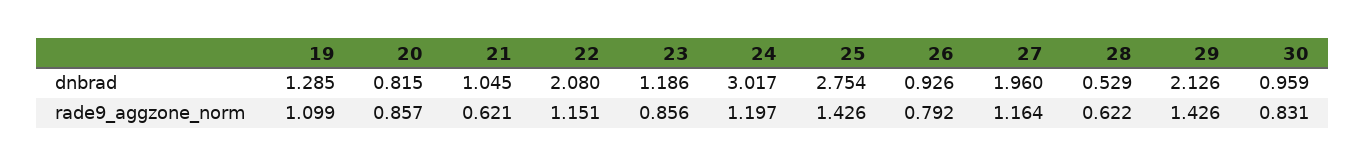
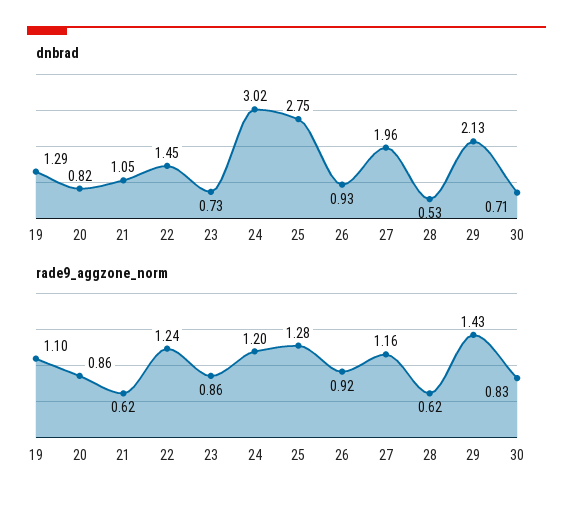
  {
    "dnbrad": {
      "19": 1.285,
      "20": 0.815,
      "21": 1.045,
-     "22": 2.08,
+     "22": 1.45,
-     "23": 1.186,
+     "23": 0.73,
      "24": 3.017,
      "25": 2.754,
      "26": 0.926,
      "27": 1.96,
      "28": 0.529,
      "29": 2.126,
-     "30": 0.959
+     "30": 0.71
    },
    "rade9_aggzone_norm": {
      "19": 1.099,
      "20": 0.857,
      "21": 0.621,
-     "22": 1.151,
+     "22": 1.24,
      "23": 0.856,
      "24": 1.197,
-     "25": 1.426,
+     "25": 1.28,
-     "26": 0.792,
+     "26": 0.92,
      "27": 1.164,
      "28": 0.622,
      "29": 1.426,
      "30": 0.831
    }
  }

